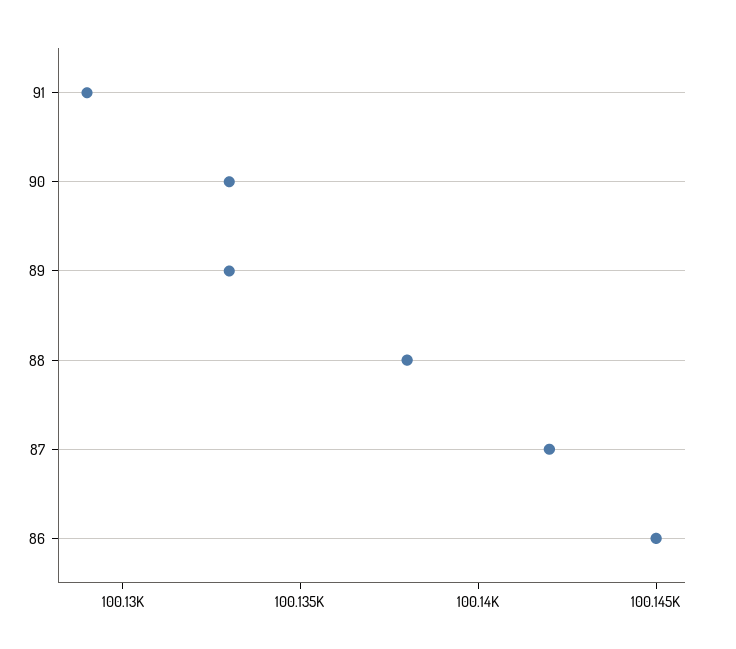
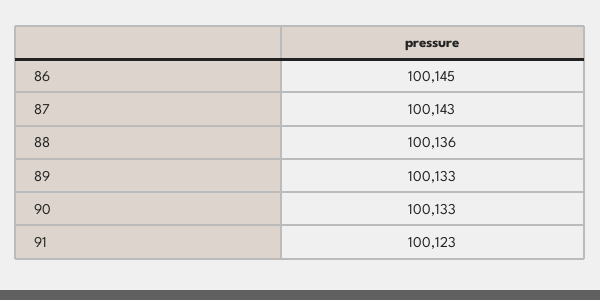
  {
-   "91": 100129,
+   "91": 100123,
    "90": 100133,
    "89": 100133,
-   "88": 100138,
+   "88": 100136,
-   "87": 100142,
+   "87": 100143,
    "86": 100145
  }

